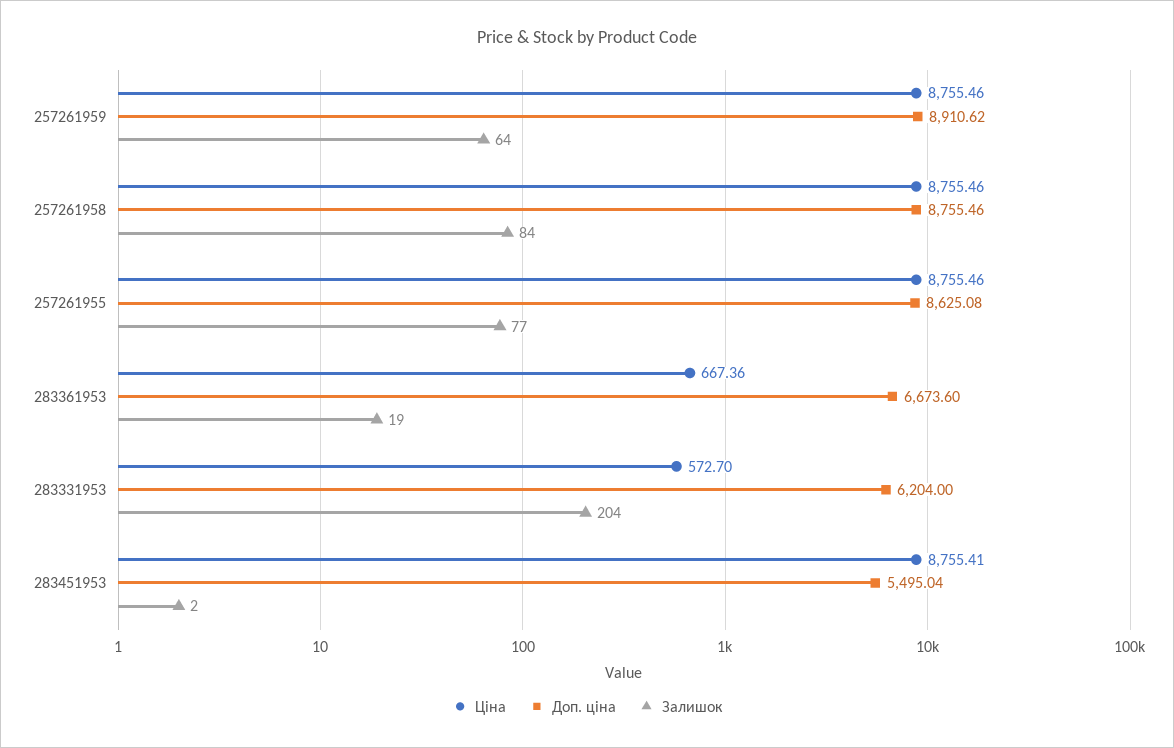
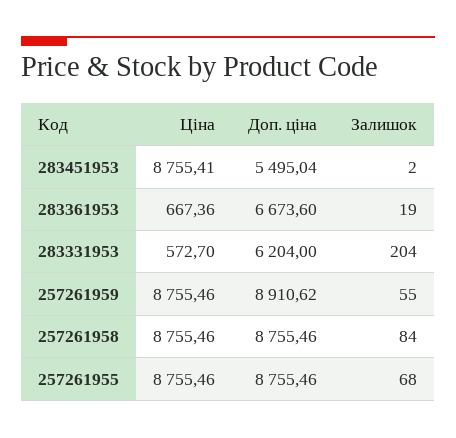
  {
    "Ціна": {
      "257261959": 8755.46,
      "257261958": 8755.46,
      "257261955": 8755.46,
      "283361953": 667.36,
      "283331953": 572.7,
      "283451953": 8755.41
    },
    "Доп. ціна": {
      "257261959": 8910.62,
      "257261958": 8755.46,
-     "257261955": 8625.08,
+     "257261955": 8755.46,
      "283361953": 6673.6,
      "283331953": 6204,
      "283451953": 5495.04
    },
    "Залишок": {
-     "257261959": 64,
+     "257261959": 55,
      "257261958": 84,
-     "257261955": 77,
+     "257261955": 68,
      "283361953": 19,
      "283331953": 204,
      "283451953": 2
    }
  }

